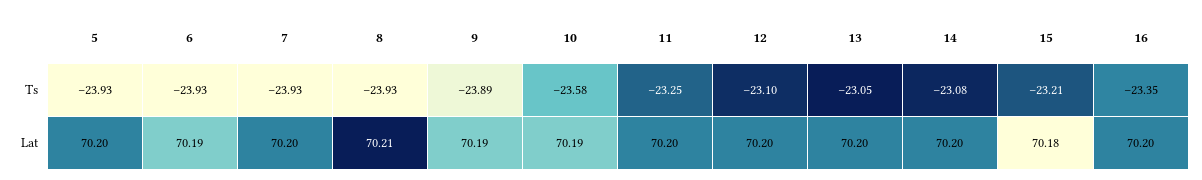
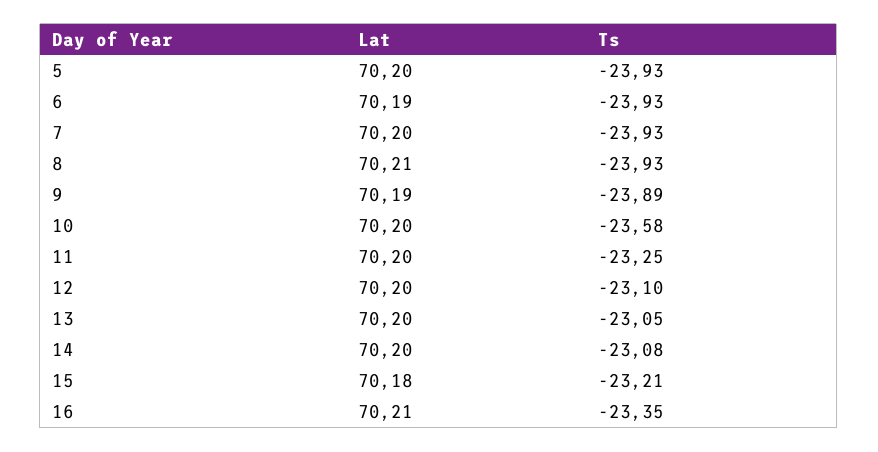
  {
    "5": {
      "Ts": -23.93,
      "Lat": 70.2
    },
    "6": {
      "Ts": -23.93,
      "Lat": 70.19
    },
    "7": {
      "Ts": -23.93,
      "Lat": 70.2
    },
    "8": {
      "Ts": -23.93,
      "Lat": 70.21
    },
    "9": {
      "Ts": -23.89,
      "Lat": 70.19
    },
    "10": {
      "Ts": -23.58,
-     "Lat": 70.19
+     "Lat": 70.2
    },
    "11": {
      "Ts": -23.25,
      "Lat": 70.2
    },
    "12": {
      "Ts": -23.1,
      "Lat": 70.2
    },
    "13": {
      "Ts": -23.05,
      "Lat": 70.2
    },
    "14": {
      "Ts": -23.08,
      "Lat": 70.2
    },
    "15": {
      "Ts": -23.21,
      "Lat": 70.18
    },
    "16": {
      "Ts": -23.35,
-     "Lat": 70.2
+     "Lat": 70.21
    }
  }

